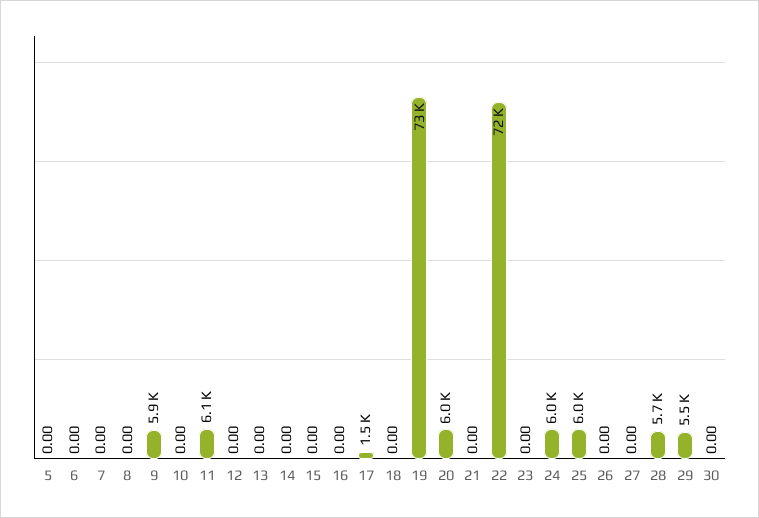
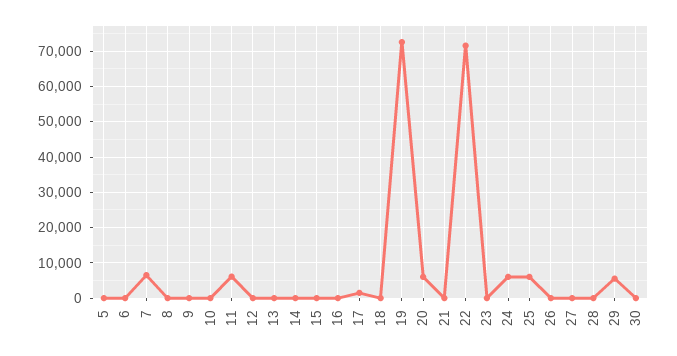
  {
    "5": 0,
    "6": 0,
-   "7": 0,
+   "7": 6000,
    "8": 0,
-   "9": 5900,
+   "9": 0,
    "10": 0,
    "11": 6100,
    "12": 0,
    "13": 0,
    "14": 0,
    "15": 0,
    "16": 0,
    "17": 1500,
    "18": 0,
    "19": 73000,
    "20": 6000,
    "21": 0,
    "22": 72000,
    "23": 0,
    "24": 6000,
    "25": 6000,
    "26": 0,
    "27": 0,
-   "28": 5700,
+   "28": 0,
    "29": 5500,
    "30": 0
  }

